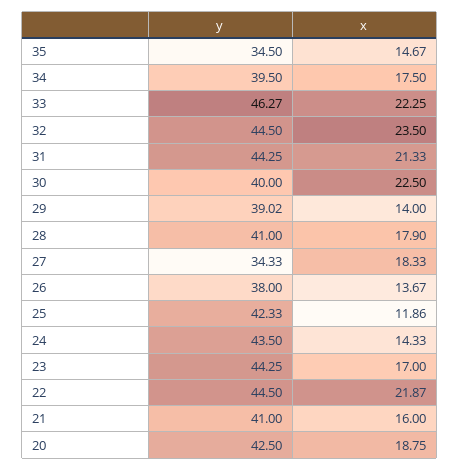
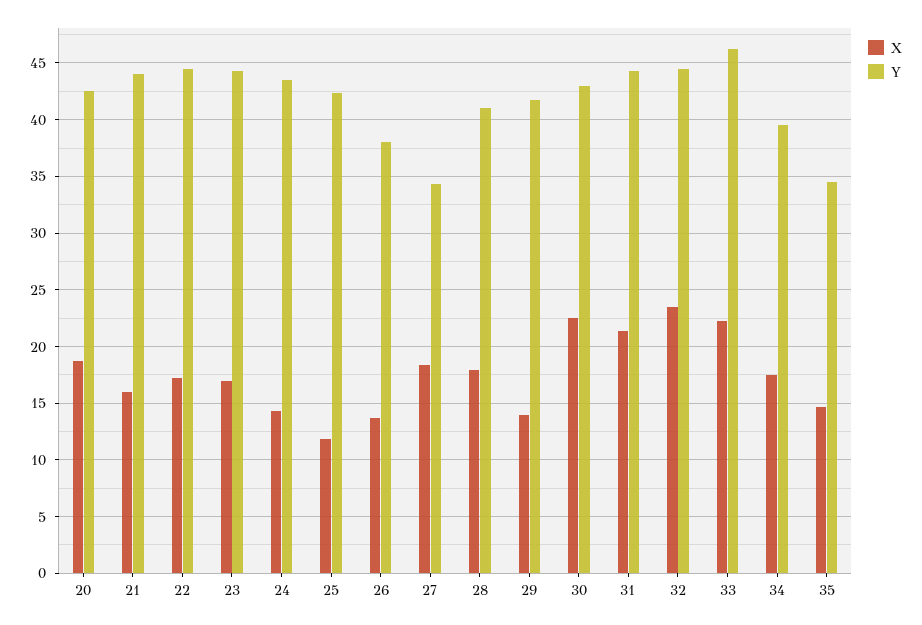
  {
    "y": {
      "35": 34.5,
      "34": 39.5,
      "33": 46.27,
      "32": 44.5,
      "31": 44.25,
-     "30": 40,
+     "30": 43,
-     "29": 39.02,
+     "29": 42,
      "28": 41,
      "27": 34.33,
      "26": 38,
      "25": 42.33,
      "24": 43.5,
      "23": 44.25,
      "22": 44.5,
-     "21": 41,
+     "21": 44,
      "20": 42.5
    },
    "x": {
      "35": 14.67,
      "34": 17.5,
      "33": 22.25,
      "32": 23.5,
      "31": 21.33,
      "30": 22.5,
      "29": 14,
      "28": 17.9,
      "27": 18.33,
      "26": 13.67,
      "25": 11.86,
      "24": 14.33,
      "23": 17,
-     "22": 21.87,
+     "22": 17,
      "21": 16,
      "20": 18.75
    }
  }

